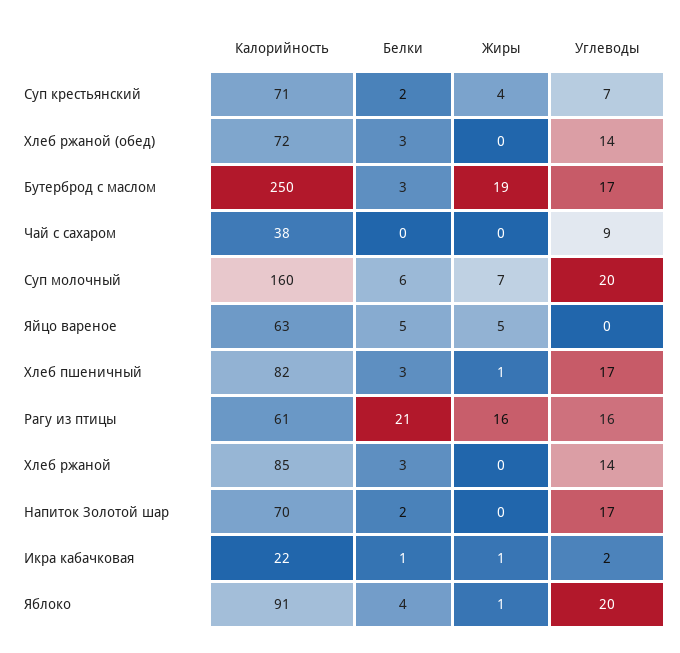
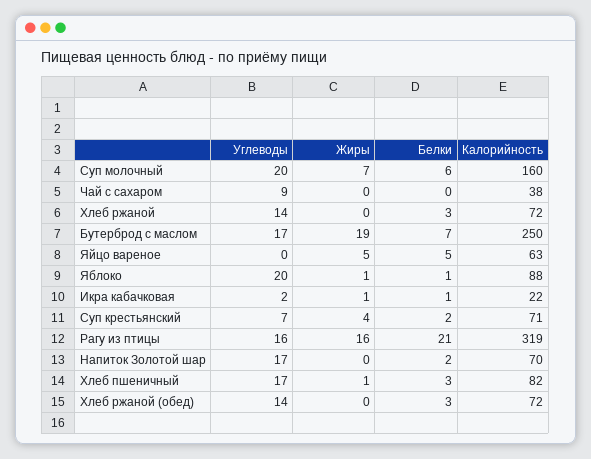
  {
    "Калорийность": {
      "Суп крестьянский": 71,
      "Хлеб ржаной (обед)": 72,
      "Бутерброд с маслом": 250,
      "Чай с сахаром": 38,
      "Суп молочный": 160,
      "Яйцо вареное": 63,
      "Хлеб пшеничный": 82,
-     "Рагу из птицы": 61,
+     "Рагу из птицы": 319,
-     "Хлеб ржаной": 85,
+     "Хлеб ржаной": 72,
      "Напиток Золотой шар": 70,
      "Икра кабачковая": 22,
-     "Яблоко": 91
+     "Яблоко": 88
    },
    "Белки": {
      "Суп крестьянский": 2,
      "Хлеб ржаной (обед)": 3,
-     "Бутерброд с маслом": 3,
+     "Бутерброд с маслом": 7,
      "Чай с сахаром": 0,
      "Суп молочный": 6,
      "Яйцо вареное": 5,
      "Хлеб пшеничный": 3,
      "Рагу из птицы": 21,
      "Хлеб ржаной": 3,
      "Напиток Золотой шар": 2,
      "Икра кабачковая": 1,
-     "Яблоко": 4
+     "Яблоко": 1
    },
    "Жиры": {
      "Суп крестьянский": 4,
      "Хлеб ржаной (обед)": 0,
      "Бутерброд с маслом": 19,
      "Чай с сахаром": 0,
      "Суп молочный": 7,
      "Яйцо вареное": 5,
      "Хлеб пшеничный": 1,
      "Рагу из птицы": 16,
      "Хлеб ржаной": 0,
      "Напиток Золотой шар": 0,
      "Икра кабачковая": 1,
      "Яблоко": 1
    },
    "Углеводы": {
      "Суп крестьянский": 7,
      "Хлеб ржаной (обед)": 14,
      "Бутерброд с маслом": 17,
      "Чай с сахаром": 9,
      "Суп молочный": 20,
      "Яйцо вареное": 0,
      "Хлеб пшеничный": 17,
      "Рагу из птицы": 16,
      "Хлеб ржаной": 14,
      "Напиток Золотой шар": 17,
      "Икра кабачковая": 2,
      "Яблоко": 20
    }
  }

